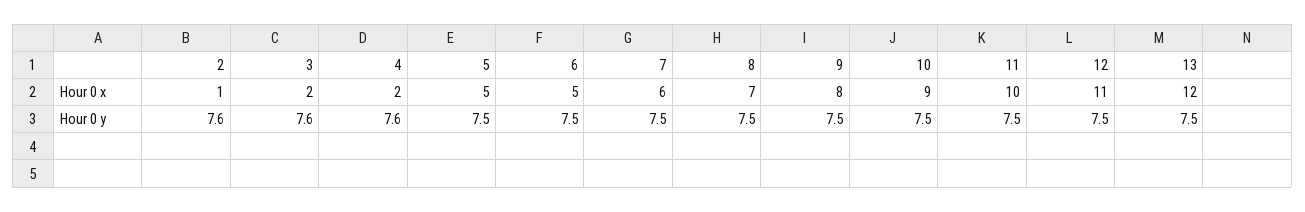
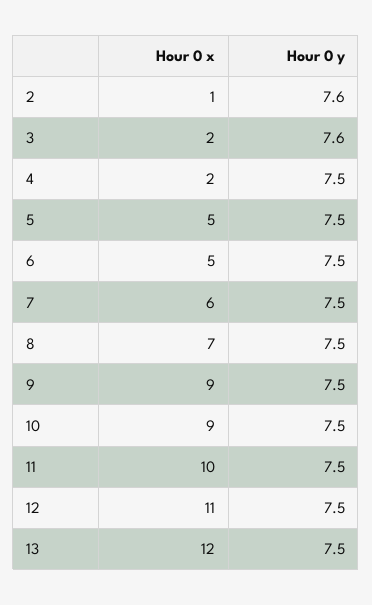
  {
    "2": {
      "Hour 0 x": 1,
      "Hour 0 y": 7.6
    },
    "3": {
      "Hour 0 x": 2,
      "Hour 0 y": 7.6
    },
    "4": {
      "Hour 0 x": 2,
-     "Hour 0 y": 7.6
+     "Hour 0 y": 7.5
    },
    "5": {
      "Hour 0 x": 5,
      "Hour 0 y": 7.5
    },
    "6": {
      "Hour 0 x": 5,
      "Hour 0 y": 7.5
    },
    "7": {
      "Hour 0 x": 6,
      "Hour 0 y": 7.5
    },
    "8": {
      "Hour 0 x": 7,
      "Hour 0 y": 7.5
    },
    "9": {
-     "Hour 0 x": 8,
+     "Hour 0 x": 9,
      "Hour 0 y": 7.5
    },
    "10": {
      "Hour 0 x": 9,
      "Hour 0 y": 7.5
    },
    "11": {
      "Hour 0 x": 10,
      "Hour 0 y": 7.5
    },
    "12": {
      "Hour 0 x": 11,
      "Hour 0 y": 7.5
    },
    "13": {
      "Hour 0 x": 12,
      "Hour 0 y": 7.5
    }
  }

